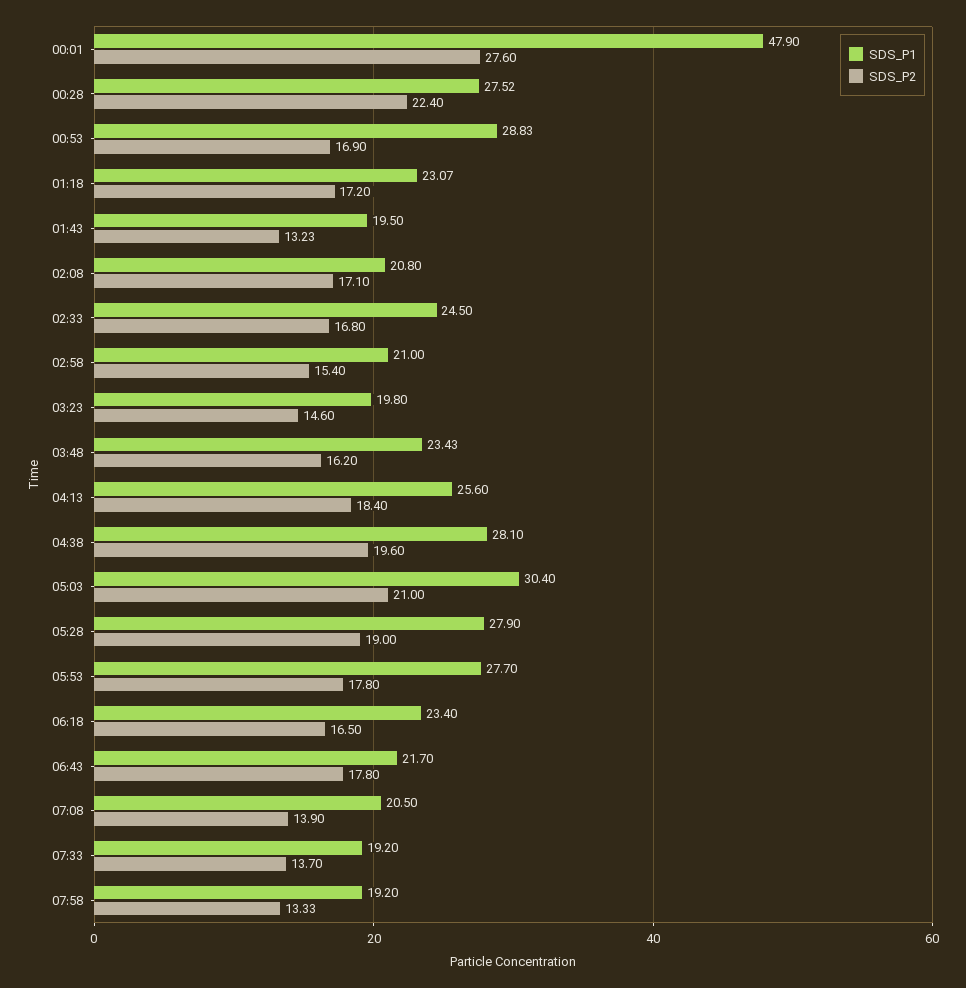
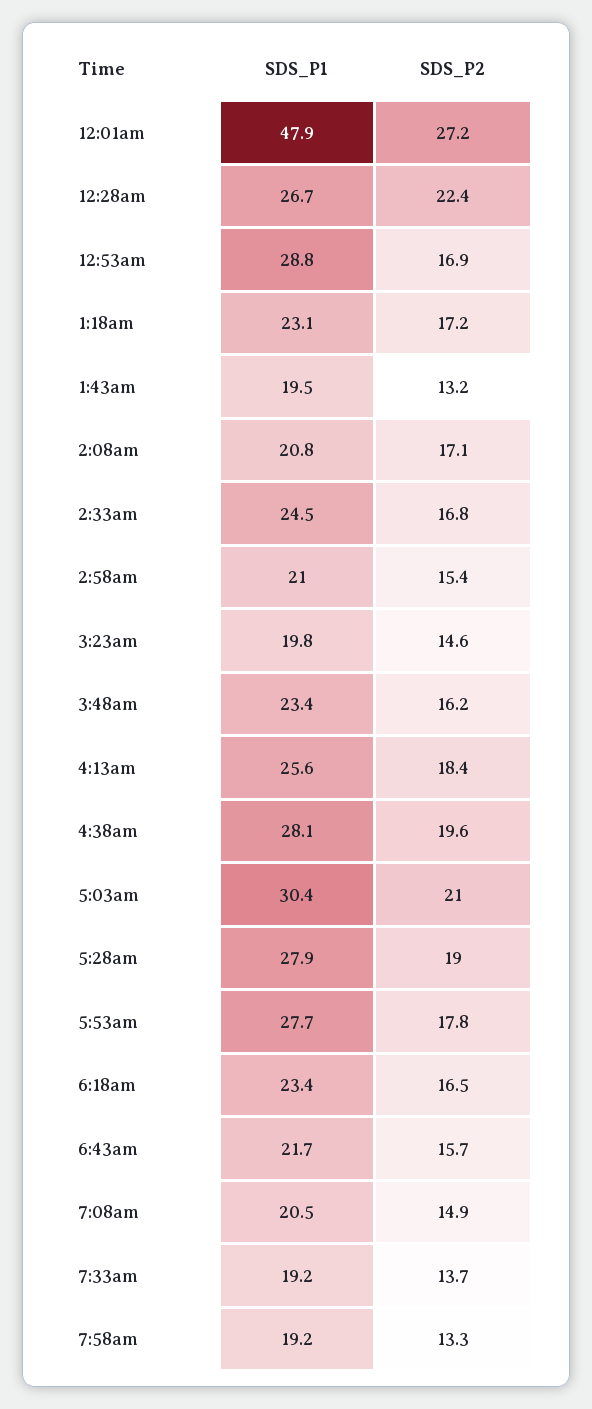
  {
    "SDS_P1": {
      "00:01": 47.9,
-     "00:28": 27.52,
+     "00:28": 26.7,
      "00:53": 28.83,
      "01:18": 23.07,
      "01:43": 19.5,
      "02:08": 20.8,
      "02:33": 24.5,
      "02:58": 21,
      "03:23": 19.8,
      "03:48": 23.43,
      "04:13": 25.6,
      "04:38": 28.1,
      "05:03": 30.4,
      "05:28": 27.9,
      "05:53": 27.7,
      "06:18": 23.4,
      "06:43": 21.7,
      "07:08": 20.5,
      "07:33": 19.2,
      "07:58": 19.2
    },
    "SDS_P2": {
-     "00:01": 27.6,
+     "00:01": 27.2,
      "00:28": 22.4,
      "00:53": 16.9,
      "01:18": 17.2,
      "01:43": 13.23,
      "02:08": 17.1,
      "02:33": 16.8,
      "02:58": 15.4,
      "03:23": 14.6,
      "03:48": 16.2,
      "04:13": 18.4,
      "04:38": 19.6,
      "05:03": 21,
      "05:28": 19,
      "05:53": 17.8,
      "06:18": 16.5,
-     "06:43": 17.8,
+     "06:43": 15.7,
-     "07:08": 13.9,
+     "07:08": 14.9,
      "07:33": 13.7,
      "07:58": 13.33
    }
  }

